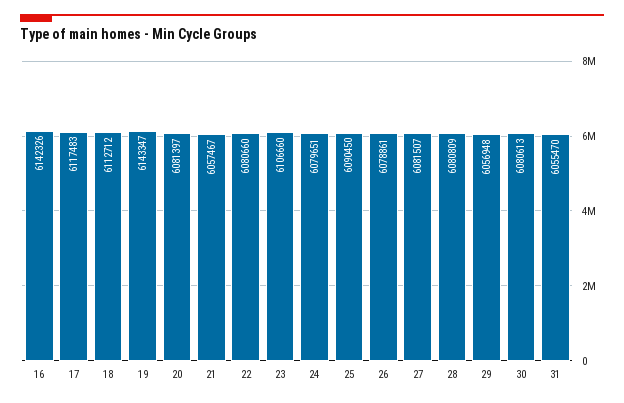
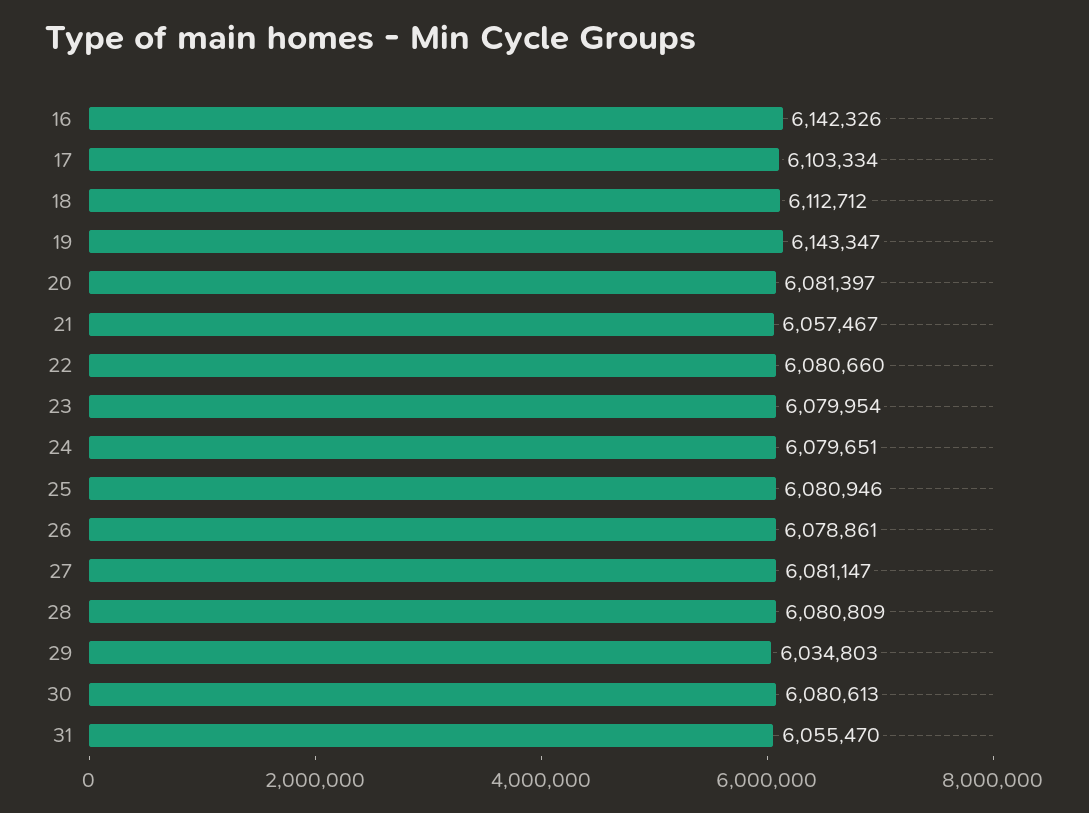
  {
    "16": 6142326,
-   "17": 6117483,
+   "17": 6103334,
    "18": 6112712,
    "19": 6143347,
    "20": 6081397,
    "21": 6057467,
    "22": 6080660,
-   "23": 6106660,
+   "23": 6079954,
    "24": 6079651,
-   "25": 6090450,
+   "25": 6080946,
    "26": 6078861,
-   "27": 6081507,
+   "27": 6081147,
    "28": 6080809,
-   "29": 6056948,
+   "29": 6034803,
    "30": 6080613,
    "31": 6055470
  }

